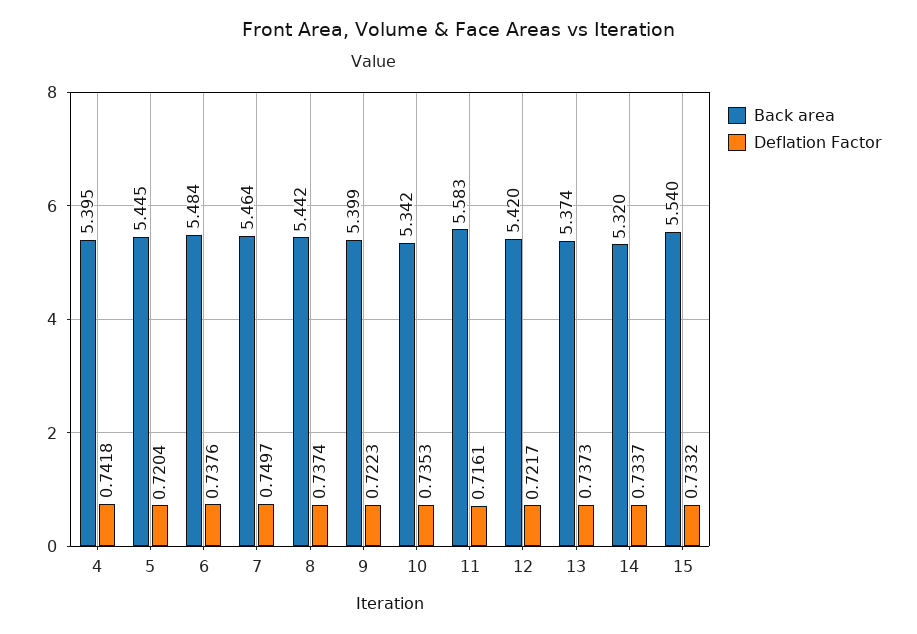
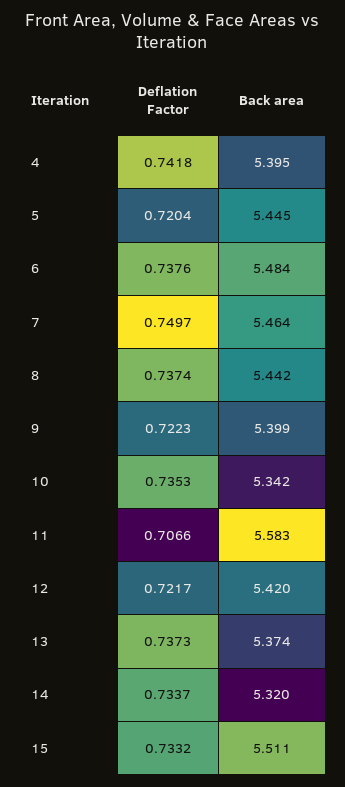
  {
    "Back area": {
      "4": 5.395,
      "5": 5.445,
      "6": 5.484,
      "7": 5.464,
      "8": 5.442,
      "9": 5.399,
      "10": 5.342,
      "11": 5.583,
      "12": 5.42,
      "13": 5.374,
      "14": 5.32,
-     "15": 5.54
+     "15": 5.511
    },
    "Deflation Factor": {
      "4": 0.7418,
      "5": 0.7204,
      "6": 0.7376,
      "7": 0.7497,
      "8": 0.7374,
      "9": 0.7223,
      "10": 0.7353,
-     "11": 0.7161,
+     "11": 0.7066,
      "12": 0.7217,
      "13": 0.7373,
      "14": 0.7337,
      "15": 0.7332
    }
  }

